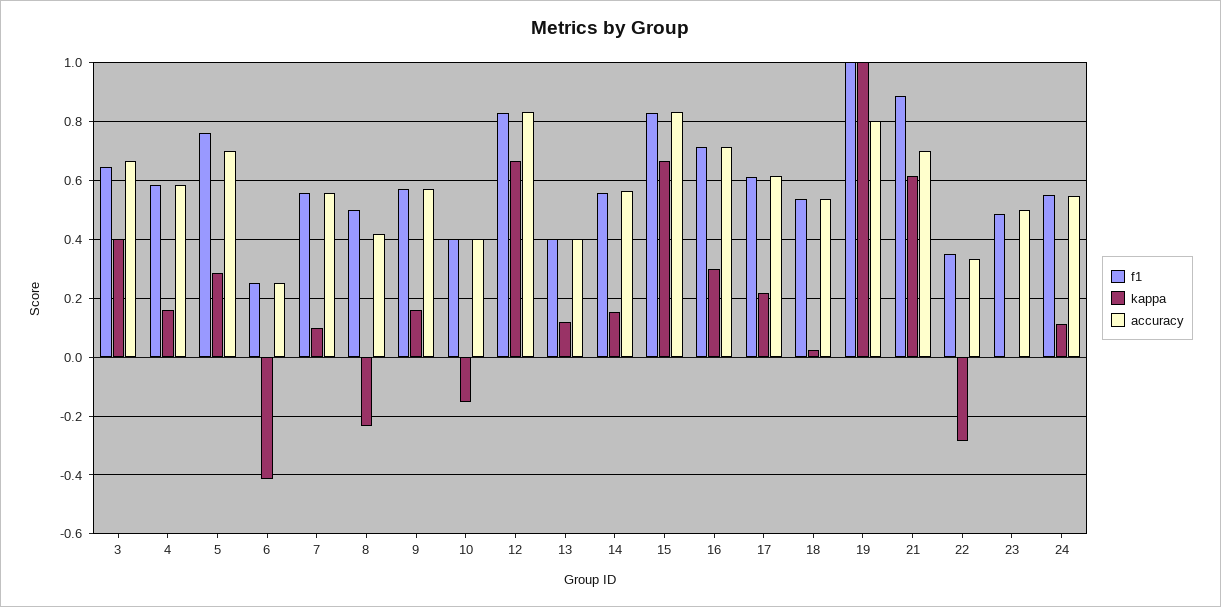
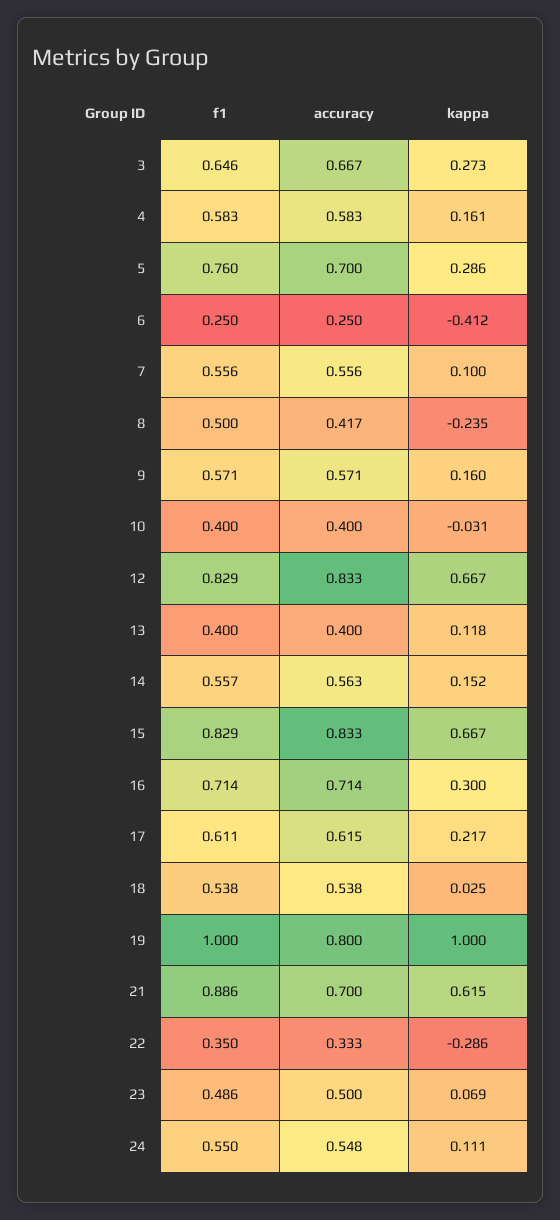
  {
    "f1": {
      "3": 0.646,
      "4": 0.583,
      "5": 0.76,
      "6": 0.25,
      "7": 0.556,
      "8": 0.5,
      "9": 0.571,
      "10": 0.4,
      "12": 0.829,
      "13": 0.4,
      "14": 0.557,
      "15": 0.829,
      "16": 0.714,
      "17": 0.611,
      "18": 0.538,
      "19": 1,
      "21": 0.886,
      "22": 0.35,
      "23": 0.486,
      "24": 0.55
    },
    "kappa": {
-     "3": 0.4,
+     "3": 0.273,
      "4": 0.161,
      "5": 0.286,
      "6": -0.412,
      "7": 0.1,
      "8": -0.235,
      "9": 0.16,
-     "10": -0.15,
+     "10": -0.031,
      "12": 0.667,
      "13": 0.118,
      "14": 0.152,
      "15": 0.667,
      "16": 0.3,
      "17": 0.217,
      "18": 0.025,
      "19": 1,
      "21": 0.615,
      "22": -0.286,
-     "23": 0,
+     "23": 0.069,
      "24": 0.111
    },
    "accuracy": {
      "3": 0.667,
      "4": 0.583,
      "5": 0.7,
      "6": 0.25,
      "7": 0.556,
      "8": 0.417,
      "9": 0.571,
      "10": 0.4,
      "12": 0.833,
      "13": 0.4,
      "14": 0.563,
      "15": 0.833,
      "16": 0.714,
      "17": 0.615,
      "18": 0.538,
      "19": 0.8,
      "21": 0.7,
      "22": 0.333,
      "23": 0.5,
      "24": 0.548
    }
  }

